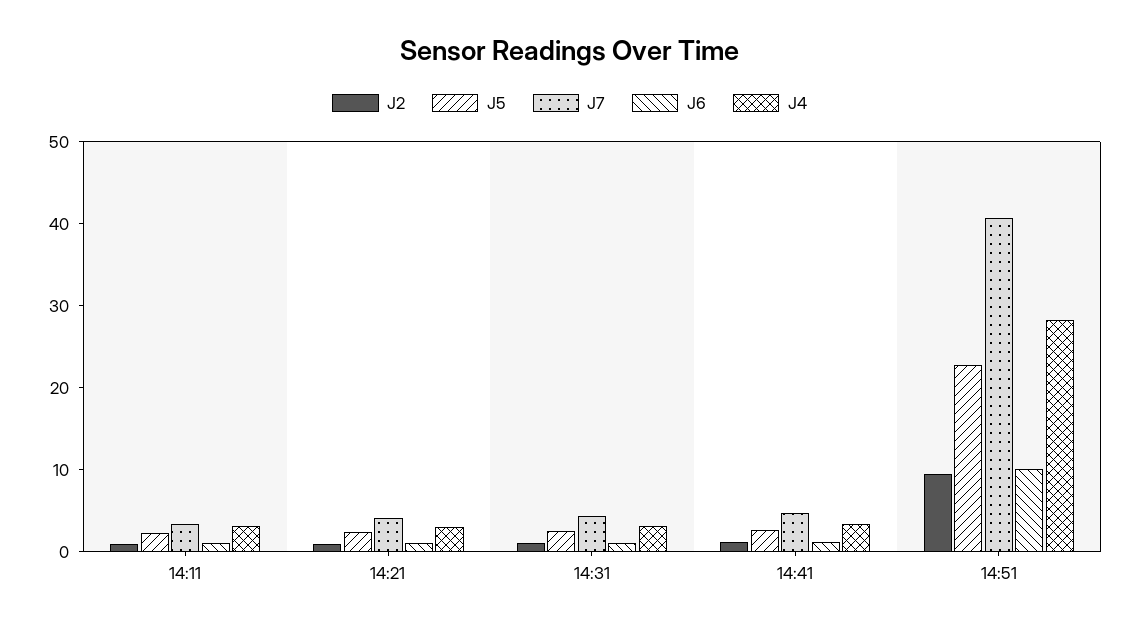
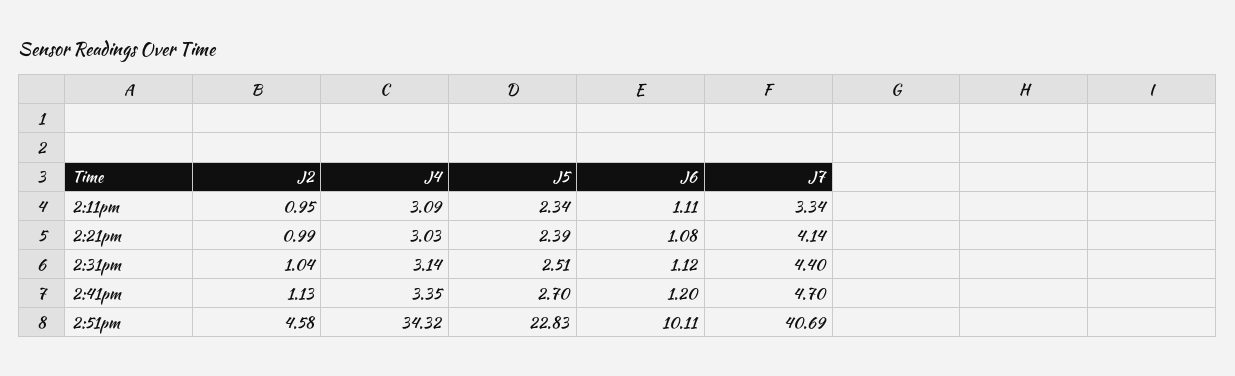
  {
    "J2": {
      "14:11": 0.95,
      "14:21": 0.99,
      "14:31": 1.04,
      "14:41": 1.13,
-     "14:51": 10
+     "14:51": 4.58
    },
    "J5": {
      "14:11": 2.34,
      "14:21": 2.39,
      "14:31": 2.51,
      "14:41": 2.7,
      "14:51": 22.83
    },
    "J7": {
      "14:11": 3.34,
      "14:21": 4.14,
      "14:31": 4.4,
      "14:41": 4.7,
      "14:51": 40.69
    },
    "J6": {
      "14:11": 1.11,
      "14:21": 1.08,
      "14:31": 1.12,
      "14:41": 1.2,
      "14:51": 10.11
    },
    "J4": {
      "14:11": 3.09,
      "14:21": 3.03,
      "14:31": 3.14,
      "14:41": 3.35,
-     "14:51": 28
+     "14:51": 34.32
    }
  }

